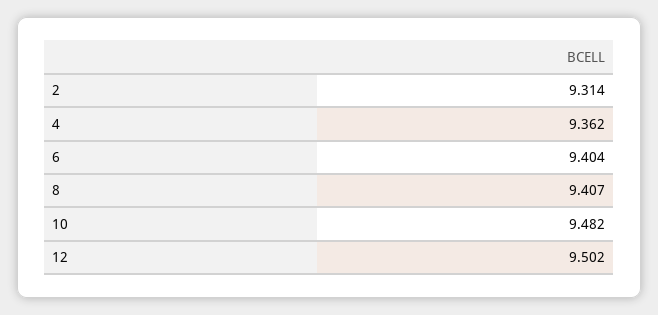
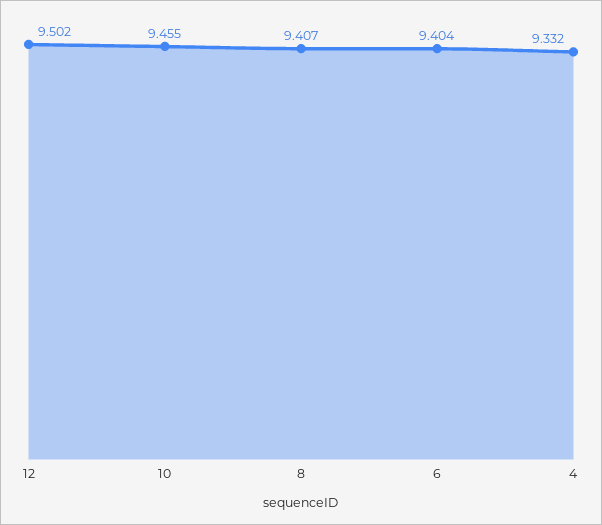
  {
-   "2": 9.314,
-   "4": 9.362,
+   "4": 9.332,
    "6": 9.404,
    "8": 9.407,
-   "10": 9.482,
+   "10": 9.455,
    "12": 9.502
  }

